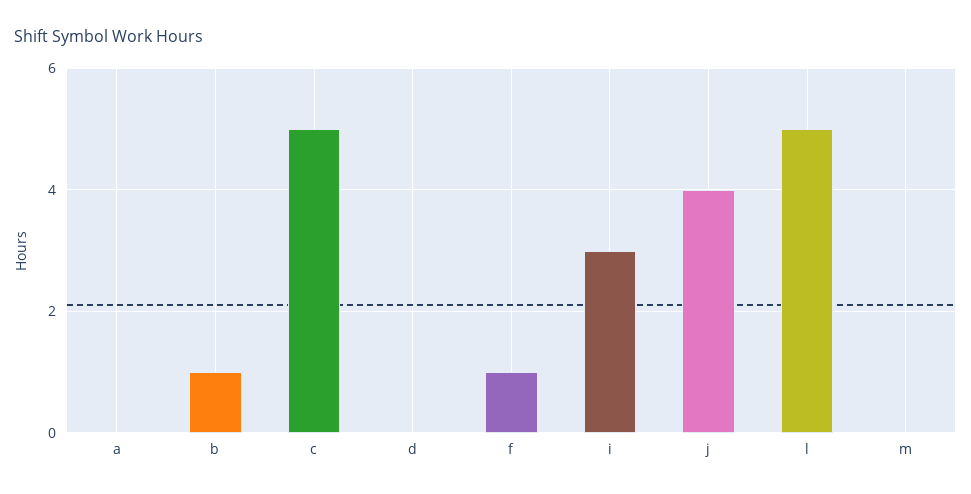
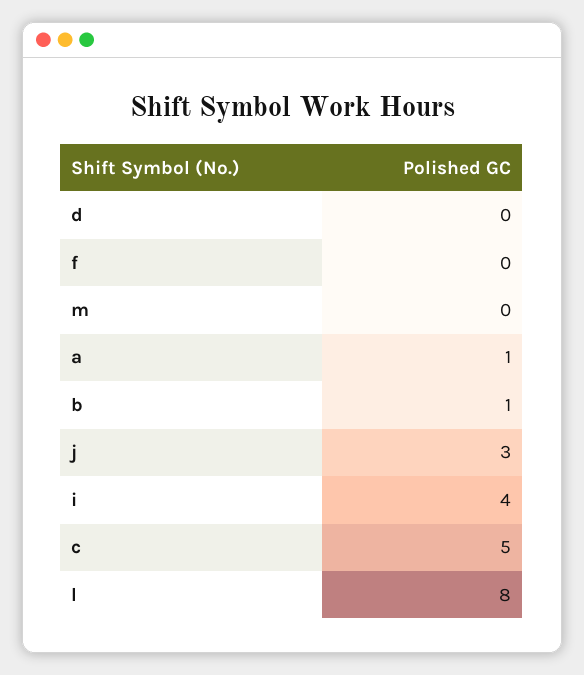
  {
-   "a": 0,
+   "a": 1,
    "b": 1,
    "c": 5,
    "d": 0,
-   "f": 1,
+   "f": 0,
-   "i": 3,
+   "i": 4,
-   "j": 4,
+   "j": 3,
-   "l": 5,
+   "l": 8,
    "m": 0
  }

